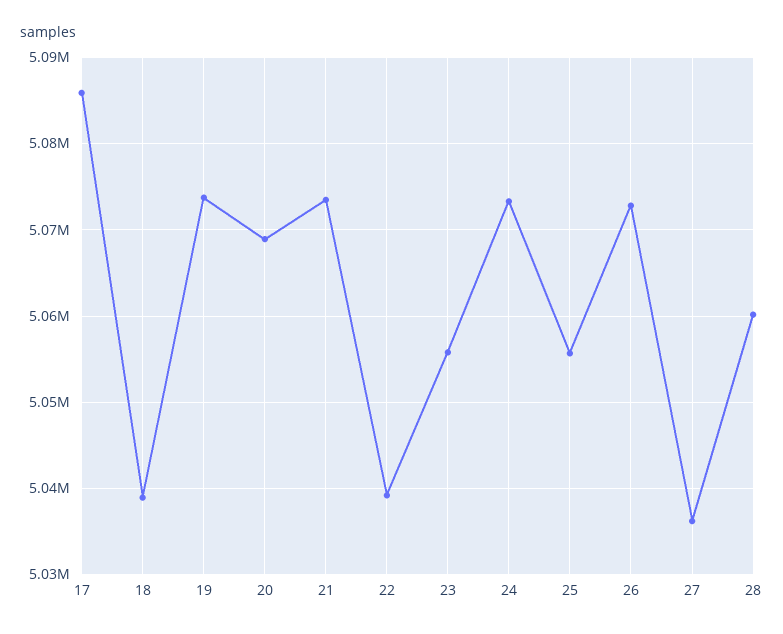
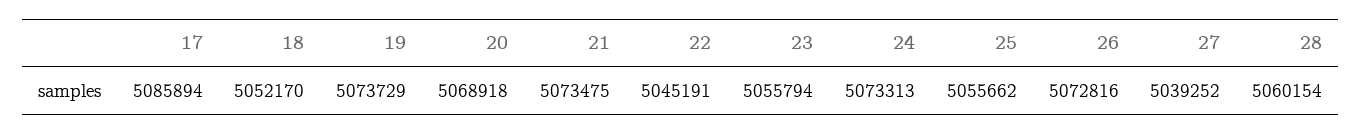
  {
    "17": 5085894,
-   "18": 5039000,
+   "18": 5052170,
    "19": 5073729,
    "20": 5068918,
    "21": 5073475,
-   "22": 5039000,
+   "22": 5045191,
    "23": 5055794,
    "24": 5073313,
    "25": 5055662,
    "26": 5072816,
-   "27": 5036000,
+   "27": 5039252,
    "28": 5060154
  }

